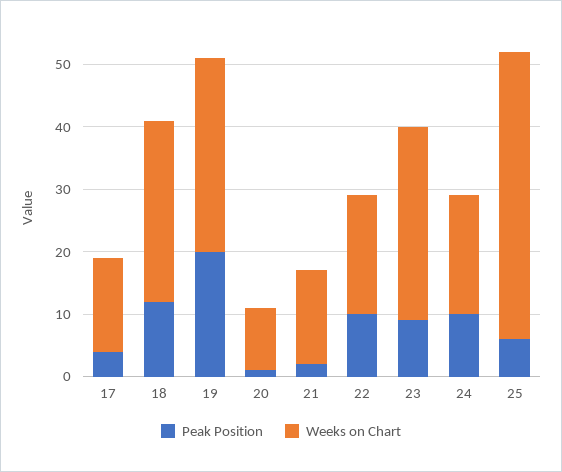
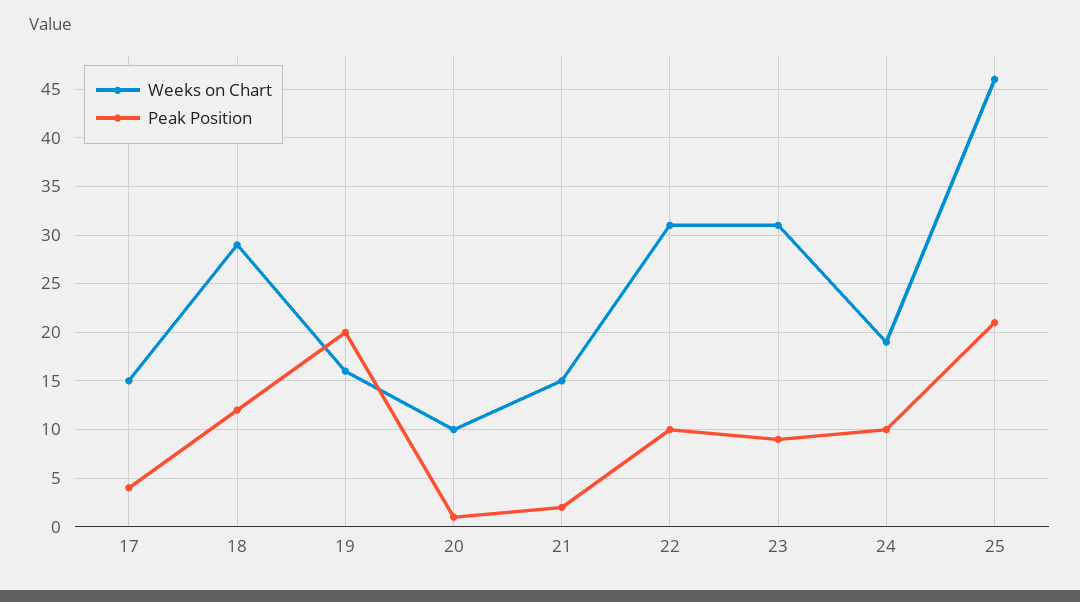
  {
    "Peak Position": {
      "17": 4,
      "18": 12,
      "19": 20,
      "20": 1,
      "21": 2,
      "22": 10,
      "23": 9,
      "24": 10,
-     "25": 5
+     "25": 21
    },
    "Weeks on Chart": {
      "17": 15,
      "18": 29,
-     "19": 30,
+     "19": 16,
      "20": 10,
      "21": 15,
-     "22": 20,
+     "22": 31,
      "23": 31,
      "24": 19,
      "25": 46
    }
  }

